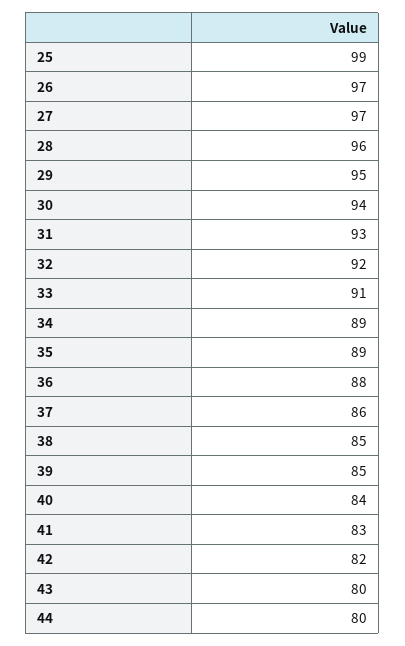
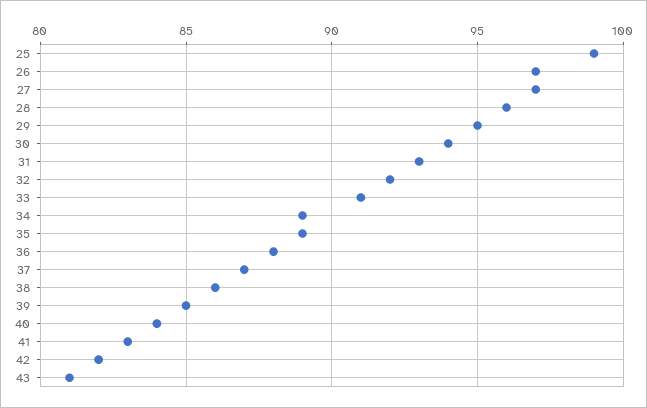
  {
    "25": 99,
    "26": 97,
    "27": 97,
    "28": 96,
    "29": 95,
    "30": 94,
    "31": 93,
    "32": 92,
    "33": 91,
    "34": 89,
    "35": 89,
    "36": 88,
-   "37": 86,
+   "37": 87,
-   "38": 85,
+   "38": 86,
    "39": 85,
    "40": 84,
    "41": 83,
    "42": 82,
-   "43": 80,
+   "43": 81
-   "44": 80
  }

